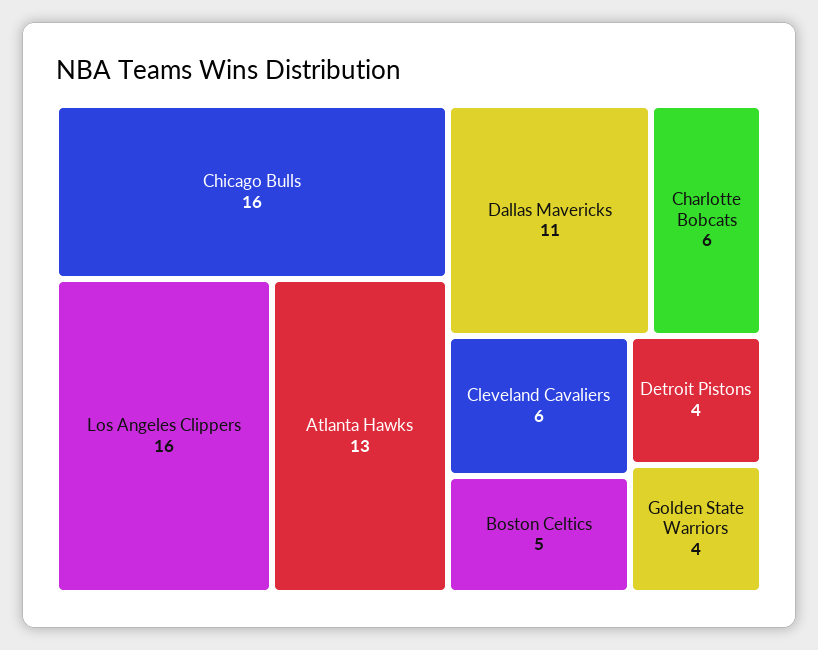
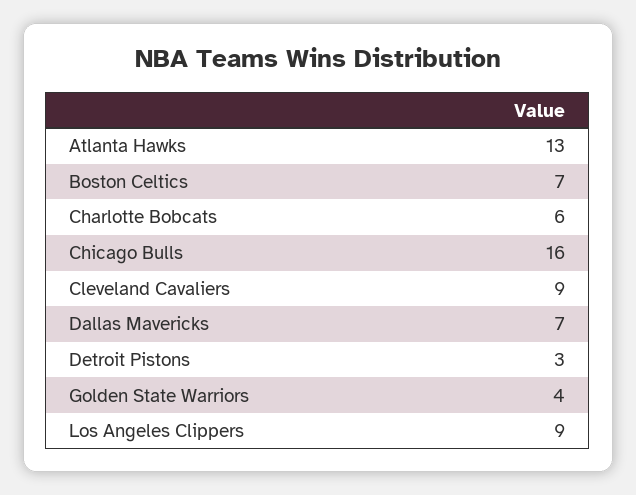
  {
    "Chicago Bulls": 16,
-   "Los Angeles Clippers": 16,
+   "Los Angeles Clippers": 9,
    "Atlanta Hawks": 13,
-   "Dallas Mavericks": 11,
+   "Dallas Mavericks": 7,
    "Charlotte Bobcats": 6,
-   "Cleveland Cavaliers": 6,
+   "Cleveland Cavaliers": 9,
-   "Boston Celtics": 5,
+   "Boston Celtics": 7,
-   "Detroit Pistons": 4,
+   "Detroit Pistons": 3,
    "Golden State Warriors": 4
  }

